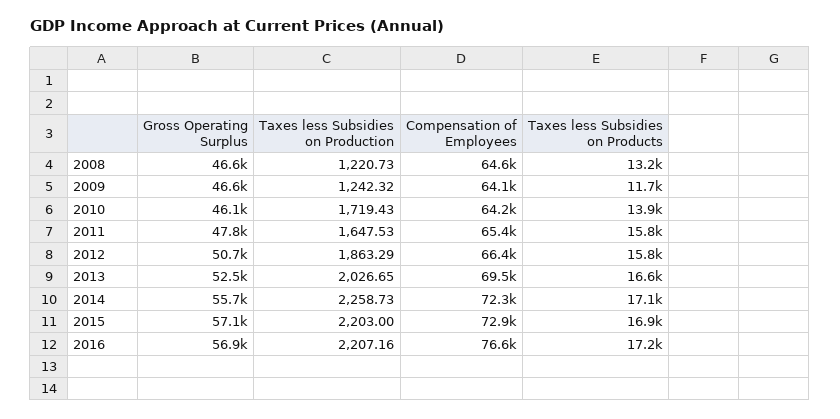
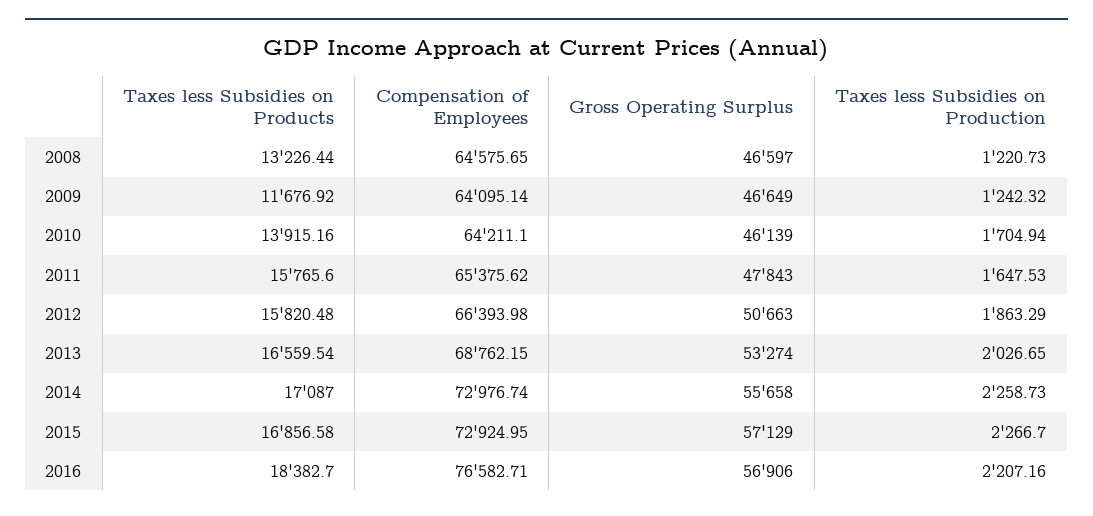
  {
    "Gross Operating Surplus": {
      "2008": 46597,
      "2009": 46649,
      "2010": 46139,
      "2011": 47843,
      "2012": 50663,
-     "2013": 52500,
+     "2013": 53274,
      "2014": 55658,
      "2015": 57129,
      "2016": 56906
    },
    "Taxes less Subsidies on Production": {
      "2008": 1220.73,
      "2009": 1242.32,
-     "2010": 1719.43,
+     "2010": 1704.94,
      "2011": 1647.53,
      "2012": 1863.29,
      "2013": 2026.65,
      "2014": 2258.73,
-     "2015": 2203,
+     "2015": 2266.7,
      "2016": 2207.16
    },
    "Compensation of Employees": {
      "2008": 64575.65,
      "2009": 64095.14,
      "2010": 64211.1,
      "2011": 65375.62,
      "2012": 66393.98,
-     "2013": 69500,
+     "2013": 68762.15,
-     "2014": 72300,
+     "2014": 72976.74,
      "2015": 72924.95,
      "2016": 76582.71
    },
    "Taxes less Subsidies on Products": {
      "2008": 13226.44,
      "2009": 11676.92,
      "2010": 13915.16,
      "2011": 15765.6,
      "2012": 15820.48,
      "2013": 16559.54,
      "2014": 17087,
      "2015": 16856.58,
-     "2016": 17200
+     "2016": 18382.7
    }
  }

